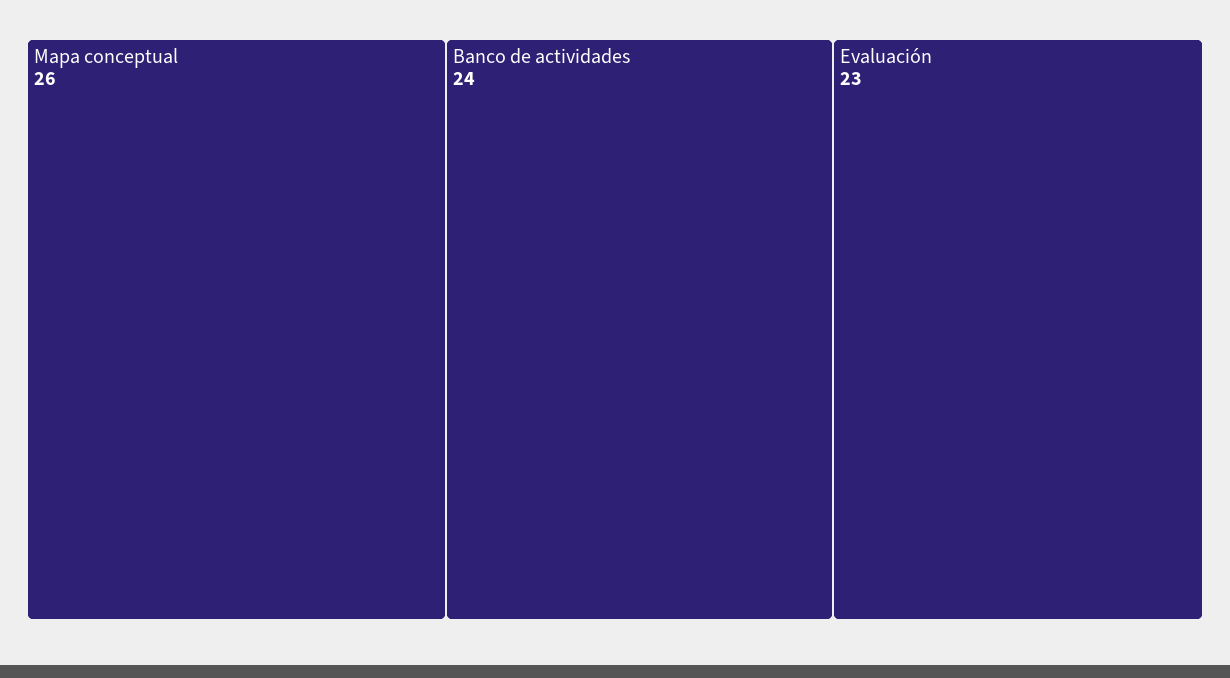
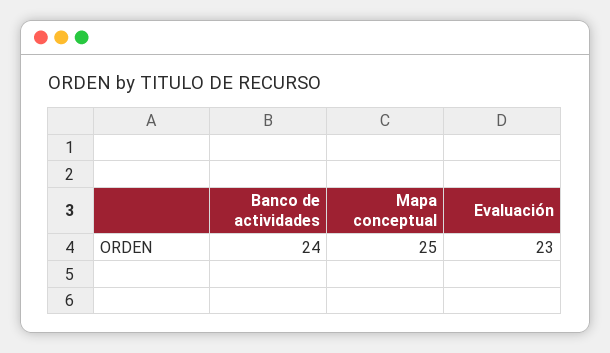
  {
-   "Mapa conceptual": 26,
+   "Mapa conceptual": 25,
    "Banco de actividades": 24,
    "Evaluación": 23
  }

